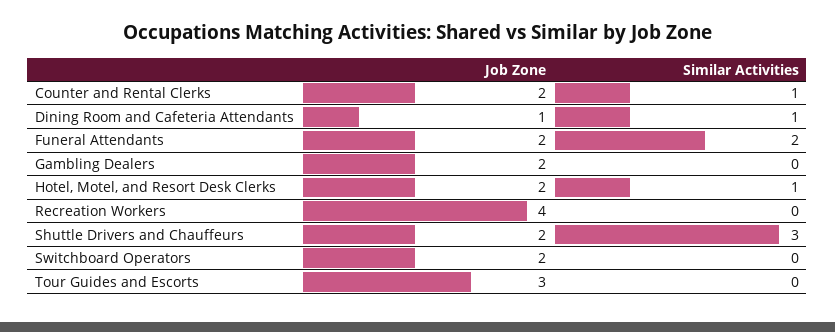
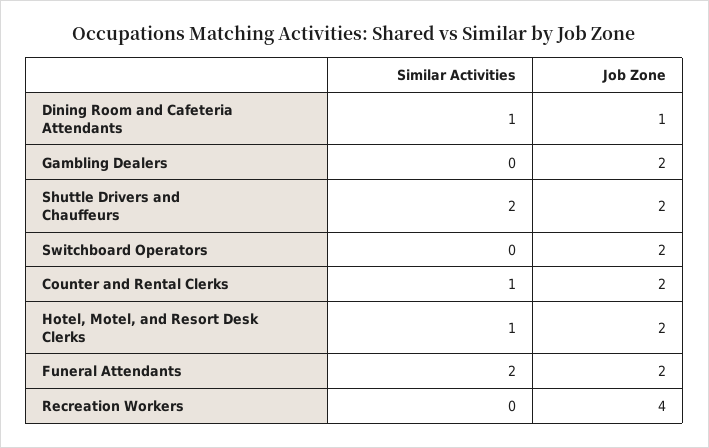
  {
    "Job Zone": {
      "Counter and Rental Clerks": 2,
      "Dining Room and Cafeteria Attendants": 1,
      "Funeral Attendants": 2,
      "Gambling Dealers": 2,
      "Hotel, Motel, and Resort Desk Clerks": 2,
      "Recreation Workers": 4,
      "Shuttle Drivers and Chauffeurs": 2,
-     "Switchboard Operators": 2,
+     "Switchboard Operators": 2
-     "Tour Guides and Escorts": 3
    },
    "Similar Activities": {
      "Counter and Rental Clerks": 1,
      "Dining Room and Cafeteria Attendants": 1,
      "Funeral Attendants": 2,
      "Gambling Dealers": 0,
      "Hotel, Motel, and Resort Desk Clerks": 1,
      "Recreation Workers": 0,
-     "Shuttle Drivers and Chauffeurs": 3,
+     "Shuttle Drivers and Chauffeurs": 2,
-     "Switchboard Operators": 0,
+     "Switchboard Operators": 0
-     "Tour Guides and Escorts": 0
    }
  }

